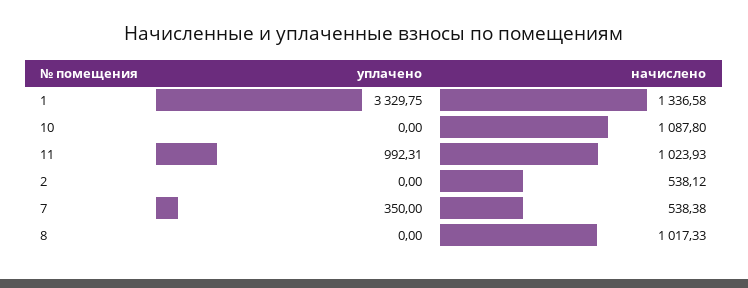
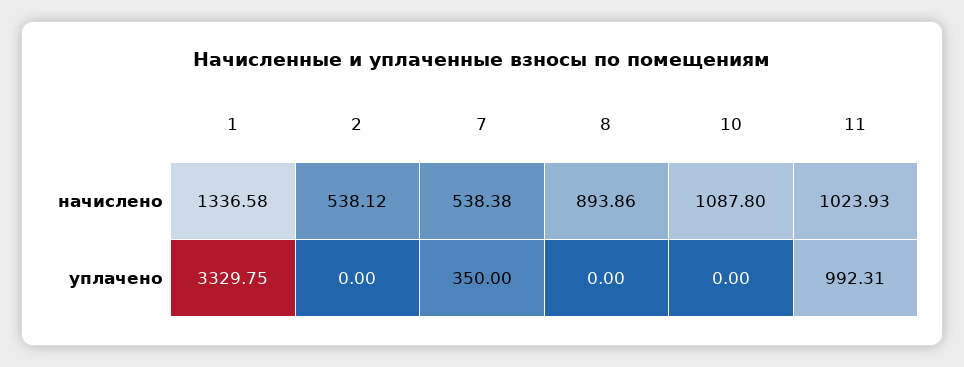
  {
    "уплачено": {
      "1": 3329.75,
      "10": 0,
      "11": 992.31,
      "2": 0,
      "7": 350,
      "8": 0
    },
    "начислено": {
      "1": 1336.58,
      "10": 1087.8,
      "11": 1023.93,
      "2": 538.12,
      "7": 538.38,
-     "8": 1017.33
+     "8": 893.86
    }
  }

